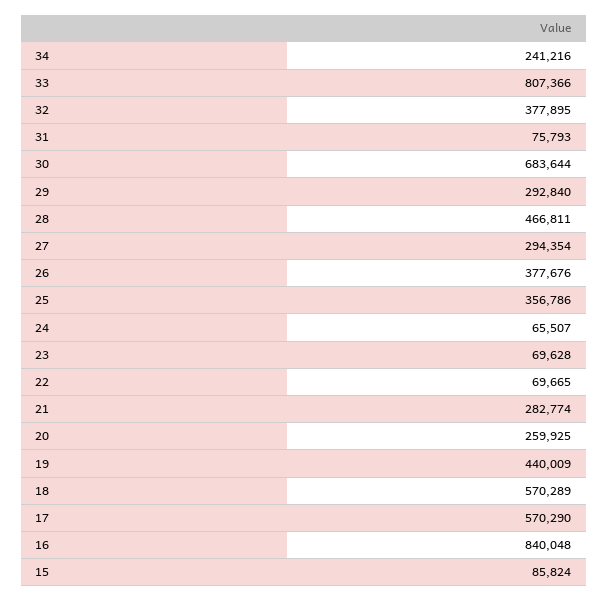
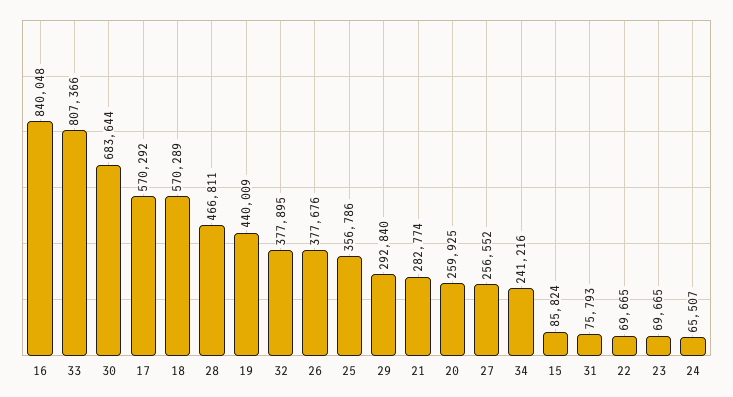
  {
    "34": 241216,
    "33": 807366,
    "32": 377895,
    "31": 75793,
    "30": 683644,
    "29": 292840,
    "28": 466811,
-   "27": 294354,
+   "27": 256552,
    "26": 377676,
    "25": 356786,
    "24": 65507,
-   "23": 69628,
+   "23": 69665,
    "22": 69665,
    "21": 282774,
    "20": 259925,
    "19": 440009,
    "18": 570289,
-   "17": 570290,
+   "17": 570292,
    "16": 840048,
    "15": 85824
  }

